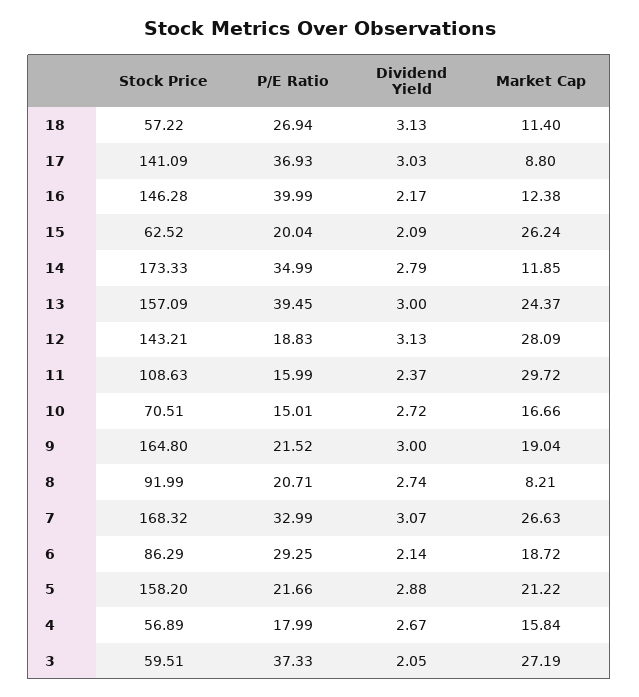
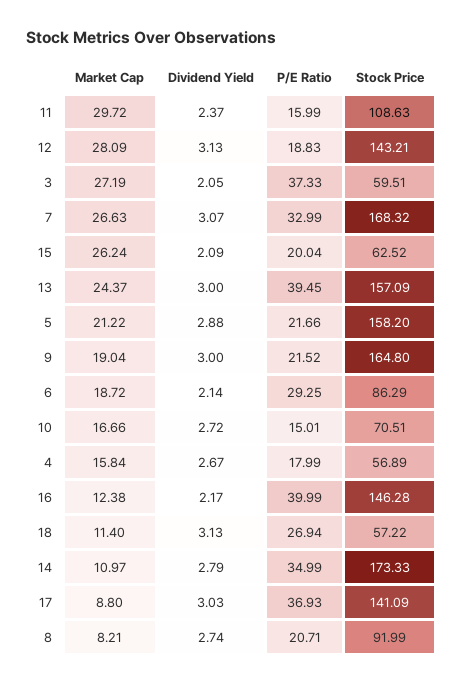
  {
    "Stock Price": {
      "18": 57.22,
      "17": 141.09,
      "16": 146.28,
      "15": 62.52,
      "14": 173.33,
      "13": 157.09,
      "12": 143.21,
      "11": 108.63,
      "10": 70.51,
      "9": 164.8,
      "8": 91.99,
      "7": 168.32,
      "6": 86.29,
      "5": 158.2,
      "4": 56.89,
      "3": 59.51
    },
    "P/E Ratio": {
      "18": 26.94,
      "17": 36.93,
      "16": 39.99,
      "15": 20.04,
      "14": 34.99,
      "13": 39.45,
      "12": 18.83,
      "11": 15.99,
      "10": 15.01,
      "9": 21.52,
      "8": 20.71,
      "7": 32.99,
      "6": 29.25,
      "5": 21.66,
      "4": 17.99,
      "3": 37.33
    },
    "Dividend Yield": {
      "18": 3.13,
      "17": 3.03,
      "16": 2.17,
      "15": 2.09,
      "14": 2.79,
      "13": 3,
      "12": 3.13,
      "11": 2.37,
      "10": 2.72,
      "9": 3,
      "8": 2.74,
      "7": 3.07,
      "6": 2.14,
      "5": 2.88,
      "4": 2.67,
      "3": 2.05
    },
    "Market Cap": {
      "18": 11.4,
      "17": 8.8,
      "16": 12.38,
      "15": 26.24,
-     "14": 11.85,
+     "14": 10.97,
      "13": 24.37,
      "12": 28.09,
      "11": 29.72,
      "10": 16.66,
      "9": 19.04,
      "8": 8.21,
      "7": 26.63,
      "6": 18.72,
      "5": 21.22,
      "4": 15.84,
      "3": 27.19
    }
  }

